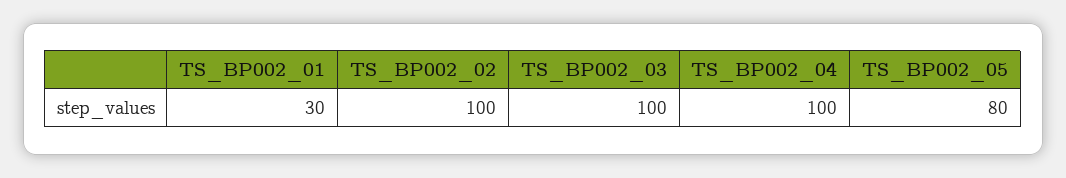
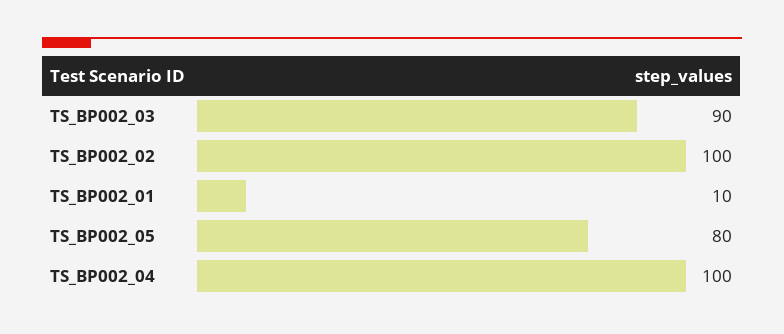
  {
-   "TS_BP002_01": 30,
+   "TS_BP002_01": 10,
    "TS_BP002_02": 100,
-   "TS_BP002_03": 100,
+   "TS_BP002_03": 90,
    "TS_BP002_04": 100,
    "TS_BP002_05": 80
  }

